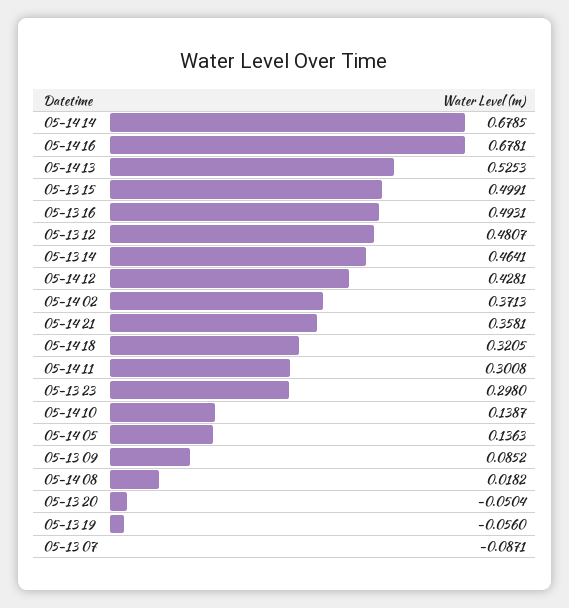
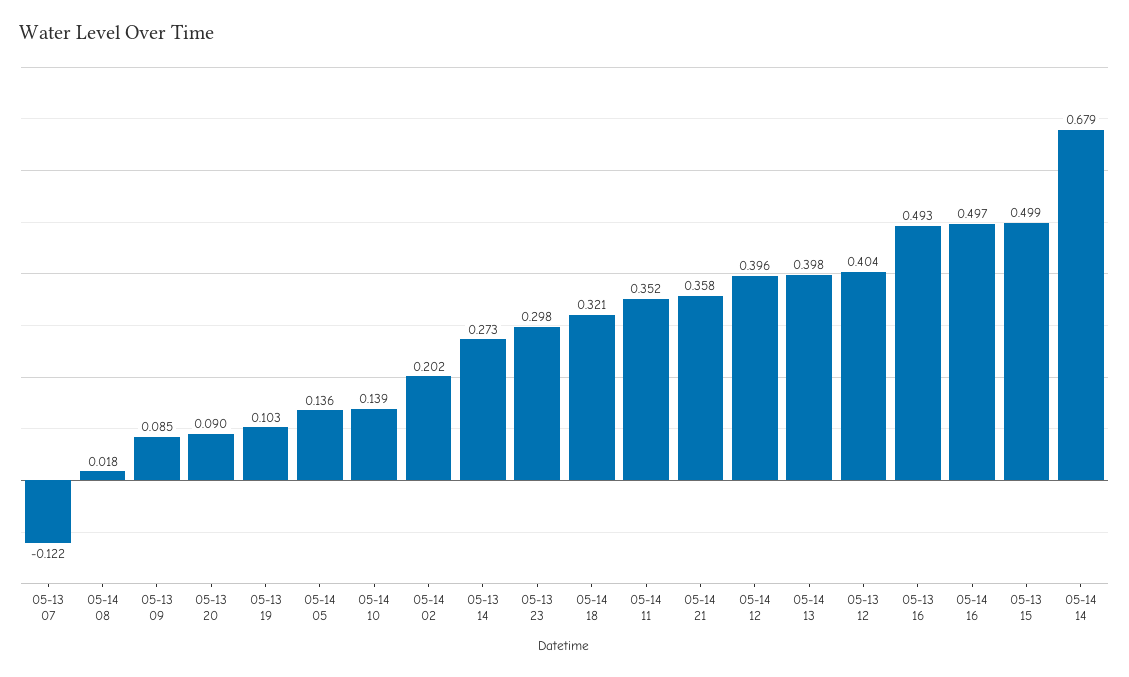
  {
    "05-14 14": 0.6785,
-   "05-14 16": 0.6781,
+   "05-14 16": 0.497,
-   "05-14 13": 0.5253,
+   "05-14 13": 0.398,
    "05-13 15": 0.4991,
    "05-13 16": 0.4931,
-   "05-13 12": 0.4807,
+   "05-13 12": 0.404,
-   "05-13 14": 0.4641,
+   "05-13 14": 0.273,
-   "05-14 12": 0.4281,
+   "05-14 12": 0.396,
-   "05-14 02": 0.3713,
+   "05-14 02": 0.202,
    "05-14 21": 0.3581,
    "05-14 18": 0.3205,
-   "05-14 11": 0.3008,
+   "05-14 11": 0.352,
    "05-13 23": 0.298,
    "05-14 10": 0.1387,
    "05-14 05": 0.1363,
    "05-13 09": 0.0852,
    "05-14 08": 0.0182,
-   "05-13 20": -0.0504,
+   "05-13 20": 0.09,
-   "05-13 19": -0.056,
+   "05-13 19": 0.103,
-   "05-13 07": -0.0871
+   "05-13 07": -0.122
  }

